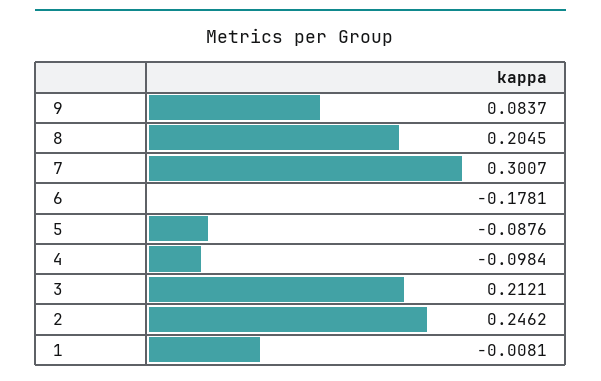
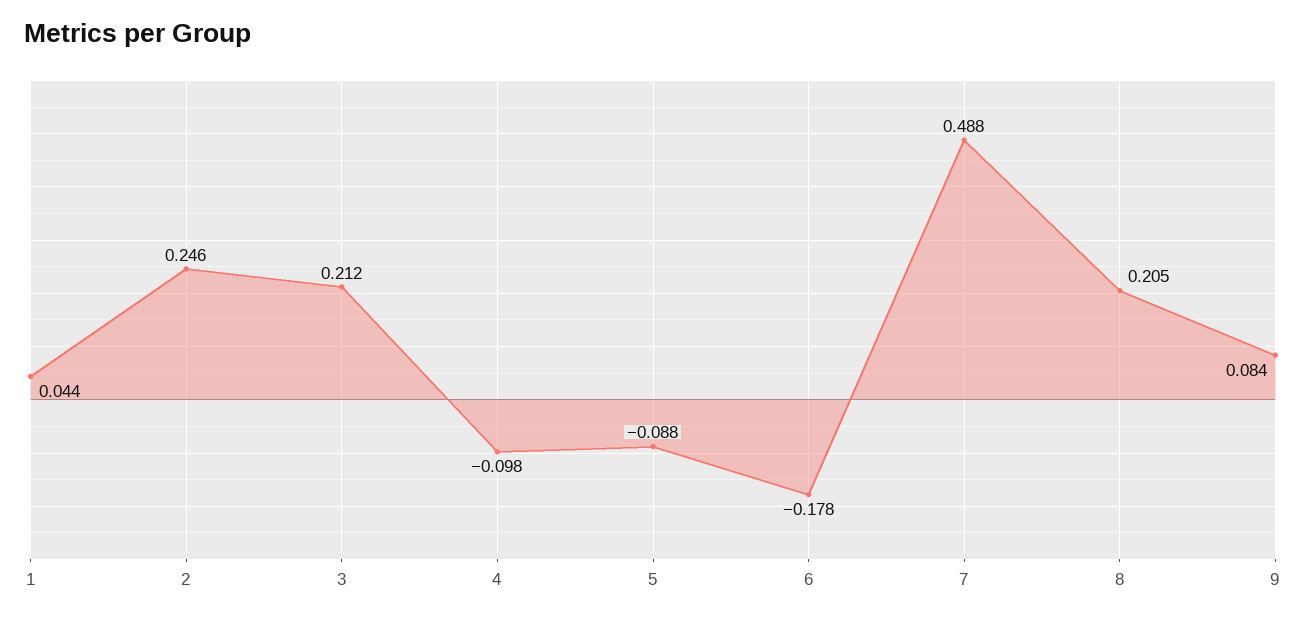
  {
    "9": 0.0837,
    "8": 0.2045,
-   "7": 0.3007,
+   "7": 0.488,
    "6": -0.1781,
    "5": -0.0876,
    "4": -0.0984,
    "3": 0.2121,
    "2": 0.2462,
-   "1": -0.0081
+   "1": 0.044
  }

